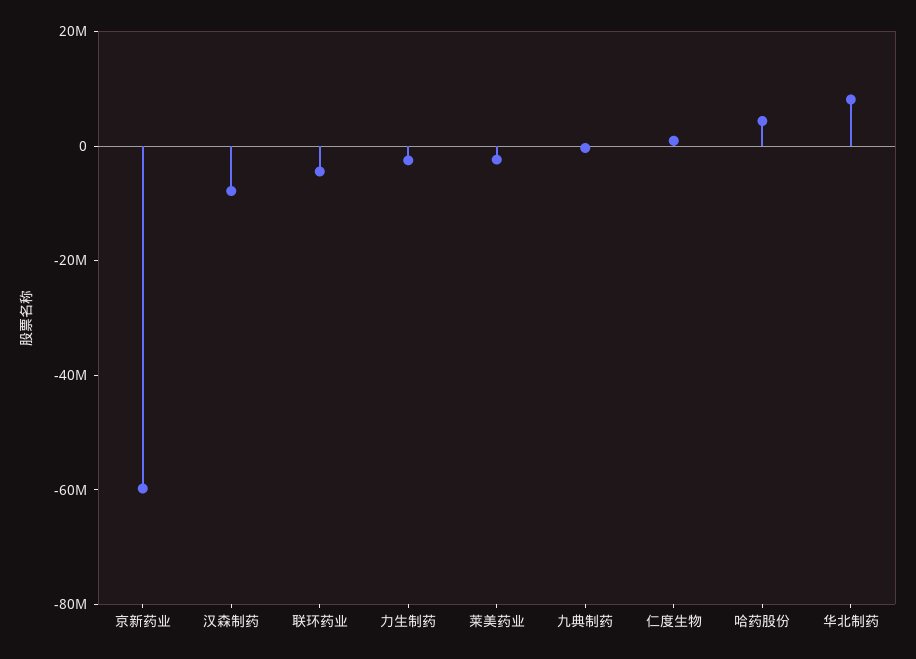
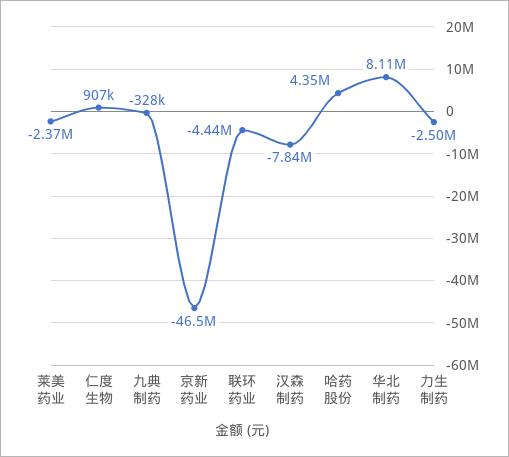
  {
-   "京新药业": -60000000,
+   "京新药业": -46500000,
    "汉森制药": -7840000,
    "联环药业": -4440000,
    "力生制药": -2500000,
    "莱美药业": -2370000,
    "九典制药": -328000,
    "仁度生物": 907000,
    "哈药股份": 4350000,
    "华北制药": 8110000
  }

